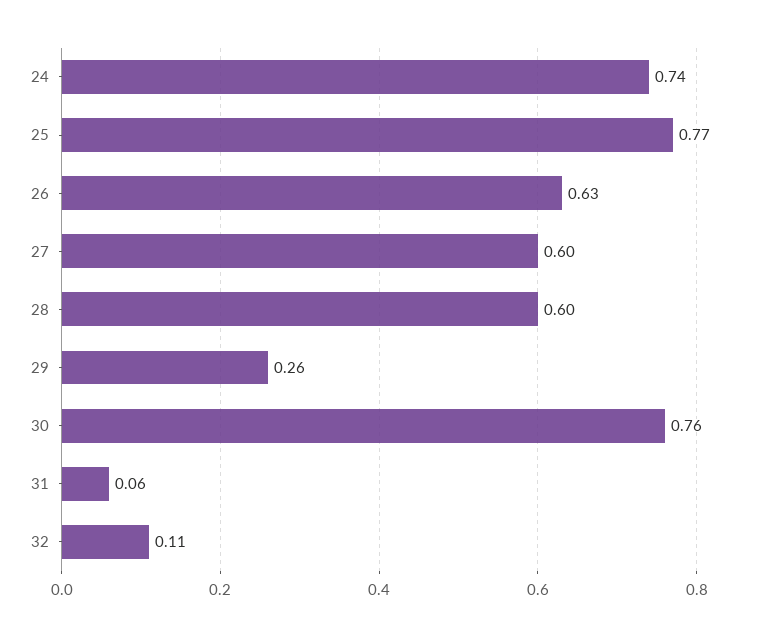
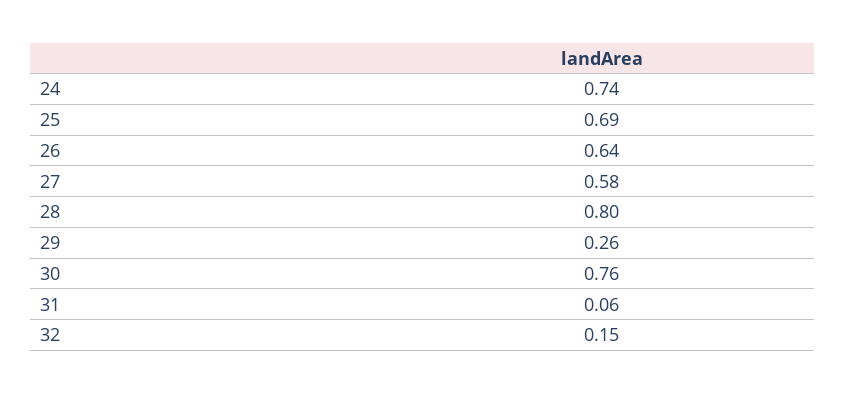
  {
    "24": 0.74,
-   "25": 0.77,
+   "25": 0.69,
-   "26": 0.63,
+   "26": 0.64,
-   "27": 0.6,
+   "27": 0.58,
-   "28": 0.6,
+   "28": 0.8,
    "29": 0.26,
    "30": 0.76,
    "31": 0.06,
-   "32": 0.11
+   "32": 0.15
  }

